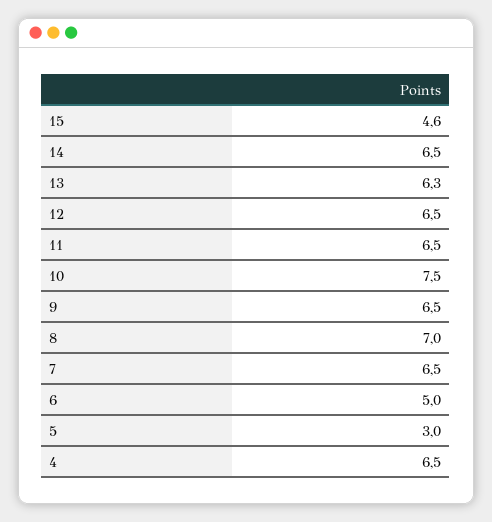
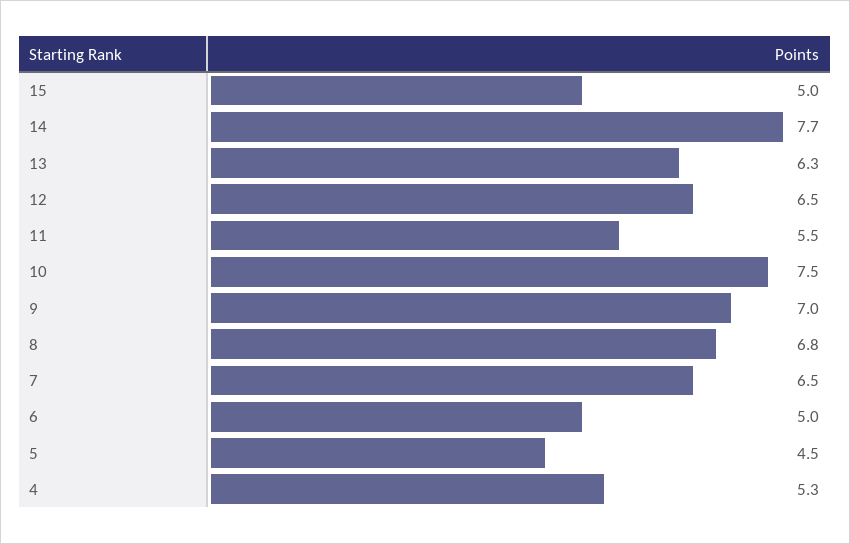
  {
-   "15": 4.6,
+   "15": 5,
-   "14": 6.5,
+   "14": 7.7,
    "13": 6.3,
    "12": 6.5,
-   "11": 6.5,
+   "11": 5.5,
    "10": 7.5,
-   "9": 6.5,
+   "9": 7,
-   "8": 7,
+   "8": 6.8,
    "7": 6.5,
    "6": 5,
-   "5": 3,
+   "5": 4.5,
-   "4": 6.5
+   "4": 5.3
  }

